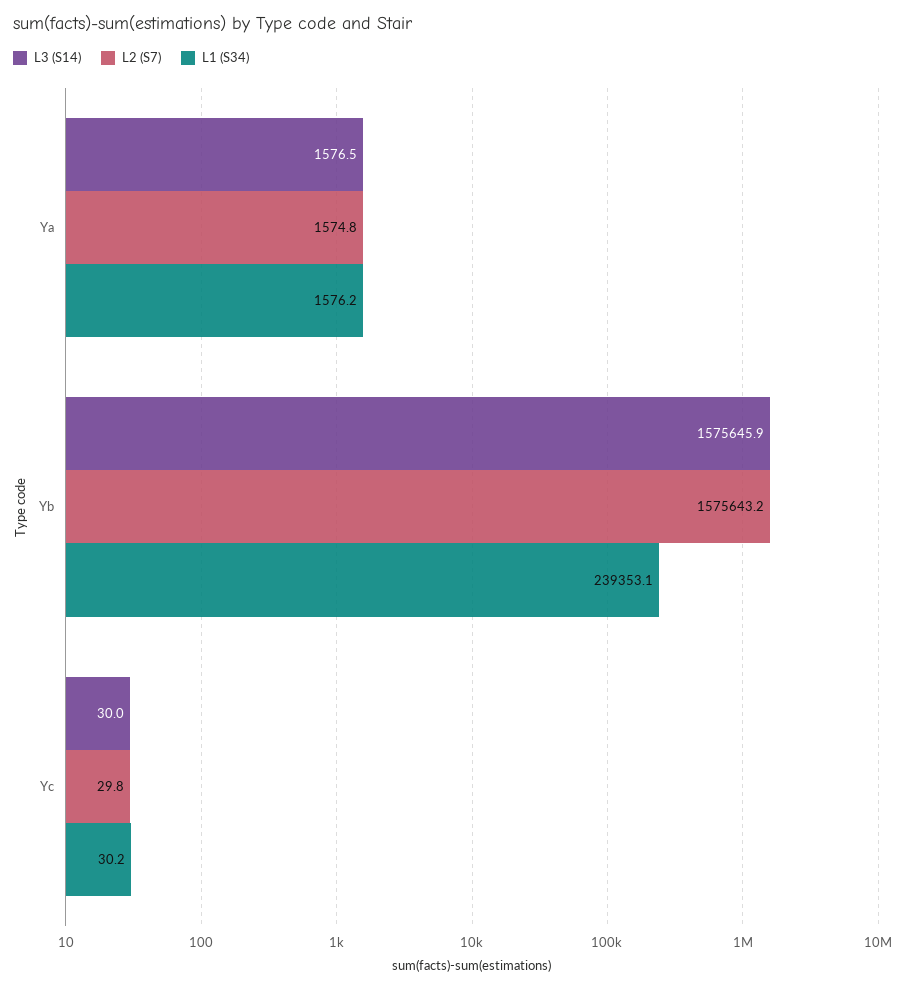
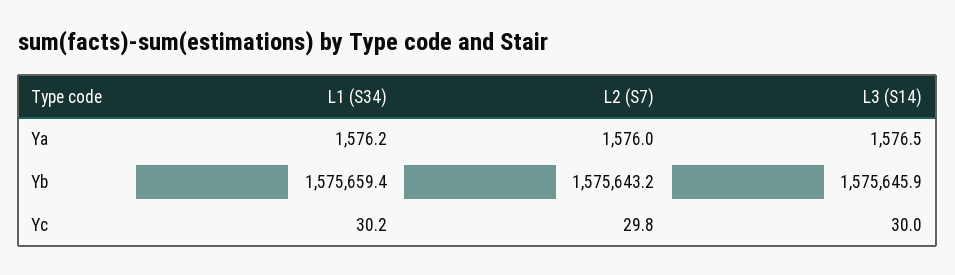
  {
    "L3 (S14)": {
      "Ya": 1576.5,
      "Yb": 1575645.9,
      "Yc": 30
    },
    "L2 (S7)": {
-     "Ya": 1574.8,
+     "Ya": 1576,
      "Yb": 1575643.2,
      "Yc": 29.8
    },
    "L1 (S34)": {
      "Ya": 1576.2,
-     "Yb": 239353.1,
+     "Yb": 1575659.4,
      "Yc": 30.2
    }
  }

